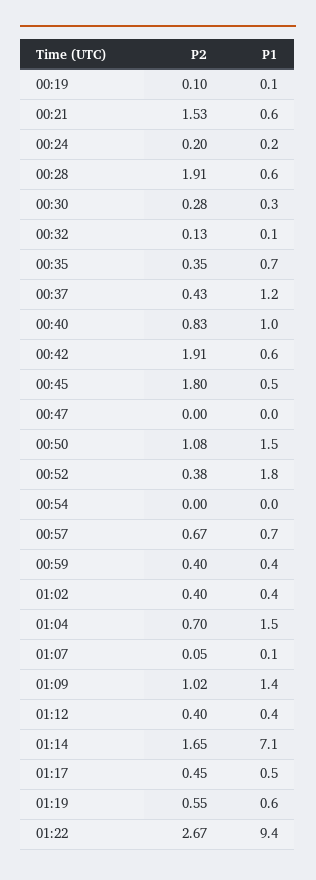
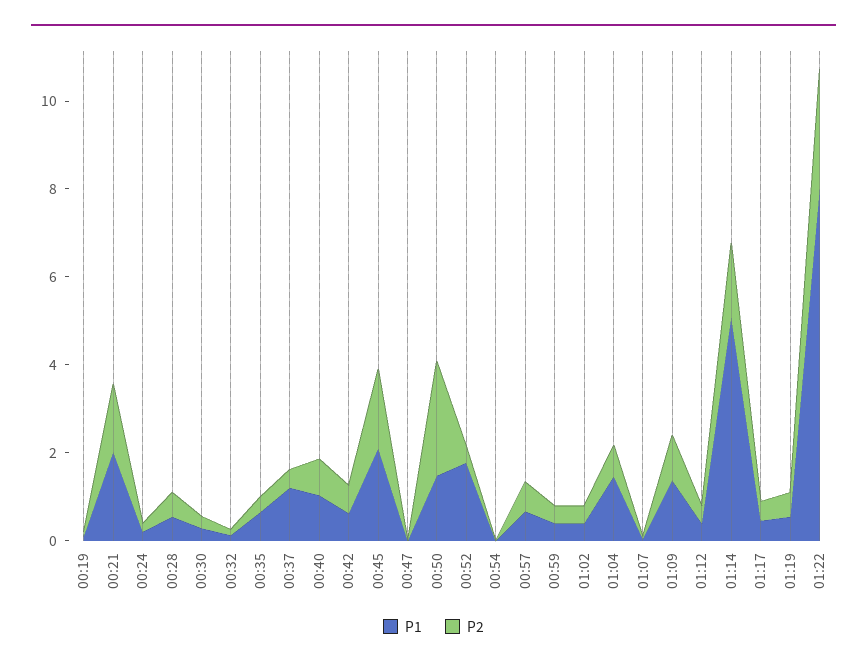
  {
    "P2": {
      "00:19": 0.1,
      "00:21": 1.53,
      "00:24": 0.2,
-     "00:28": 1.91,
+     "00:28": 0.5,
      "00:30": 0.28,
      "00:32": 0.13,
      "00:35": 0.35,
      "00:37": 0.43,
      "00:40": 0.83,
-     "00:42": 1.91,
+     "00:42": 0.5,
      "00:45": 1.8,
      "00:47": 0,
-     "00:50": 1.08,
+     "00:50": 2.5,
      "00:52": 0.38,
      "00:54": 0,
      "00:57": 0.67,
      "00:59": 0.4,
      "01:02": 0.4,
      "01:04": 0.7,
      "01:07": 0.05,
      "01:09": 1.02,
      "01:12": 0.4,
      "01:14": 1.65,
      "01:17": 0.45,
      "01:19": 0.55,
      "01:22": 2.67
    },
    "P1": {
      "00:19": 0.1,
-     "00:21": 0.6,
+     "00:21": 2,
      "00:24": 0.2,
      "00:28": 0.6,
      "00:30": 0.3,
      "00:32": 0.1,
      "00:35": 0.7,
      "00:37": 1.2,
      "00:40": 1,
      "00:42": 0.6,
-     "00:45": 0.5,
+     "00:45": 2,
      "00:47": 0,
      "00:50": 1.5,
      "00:52": 1.8,
      "00:54": 0,
      "00:57": 0.7,
      "00:59": 0.4,
      "01:02": 0.4,
      "01:04": 1.5,
      "01:07": 0.1,
      "01:09": 1.4,
      "01:12": 0.4,
-     "01:14": 7.1,
+     "01:14": 5,
      "01:17": 0.5,
      "01:19": 0.6,
-     "01:22": 9.4
+     "01:22": 8
    }
  }

